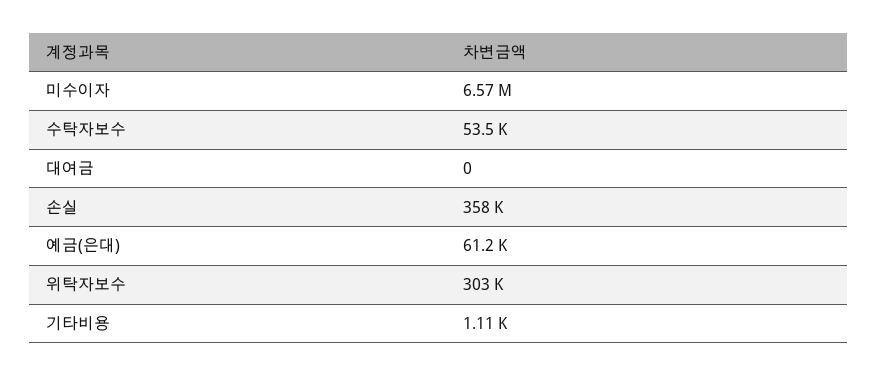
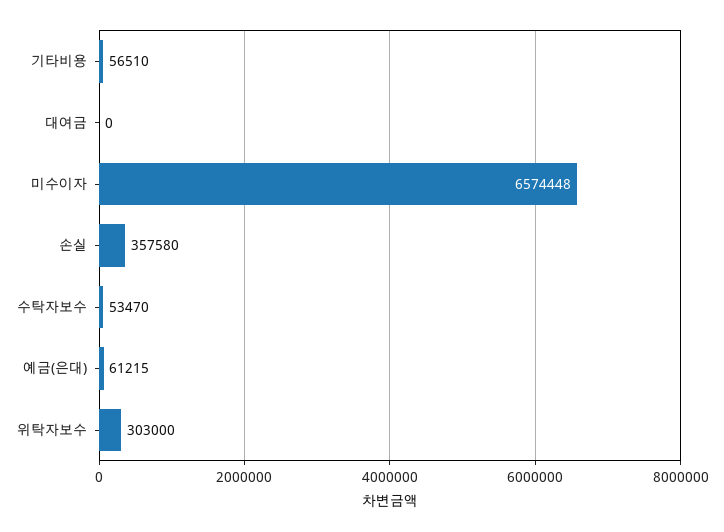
  {
    "미수이자": 6574448,
    "수탁자보수": 53470,
    "대여금": 0,
    "손실": 357580,
    "예금(은대)": 61215,
    "위탁자보수": 303000,
-   "기타비용": 1110
+   "기타비용": 56510
  }

